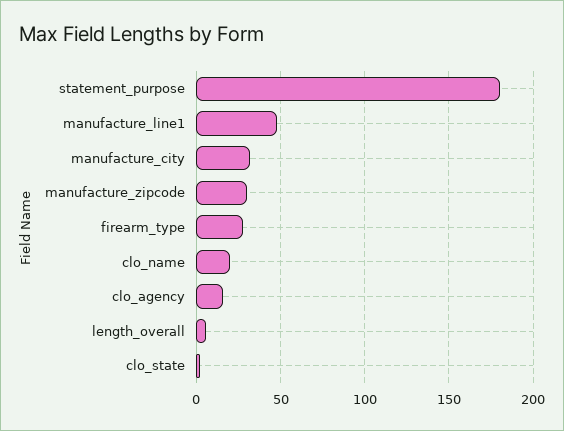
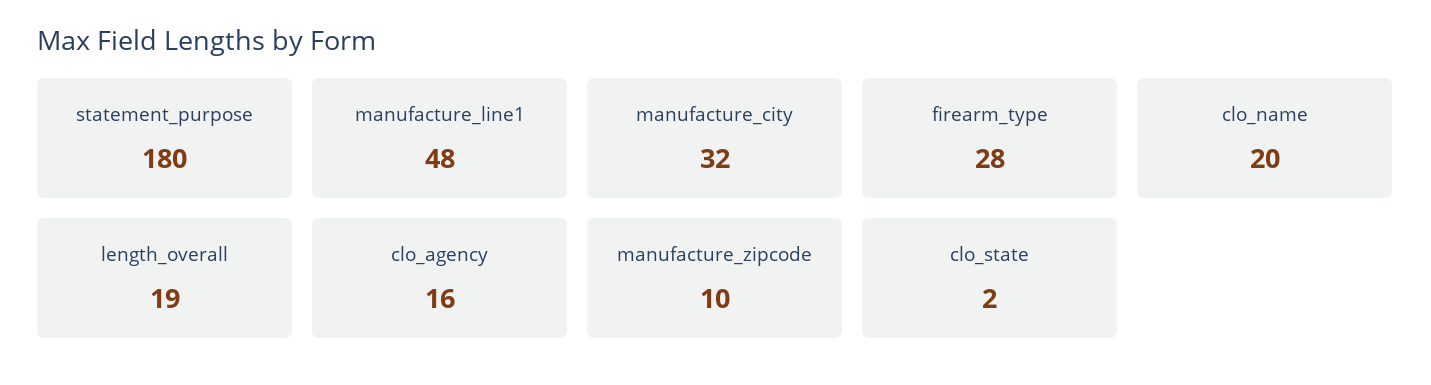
  {
    "statement_purpose": 180,
    "manufacture_line1": 48,
    "manufacture_city": 32,
-   "manufacture_zipcode": 30,
+   "manufacture_zipcode": 10,
    "firearm_type": 28,
    "clo_name": 20,
    "clo_agency": 16,
-   "length_overall": 5,
+   "length_overall": 19,
    "clo_state": 2
  }

